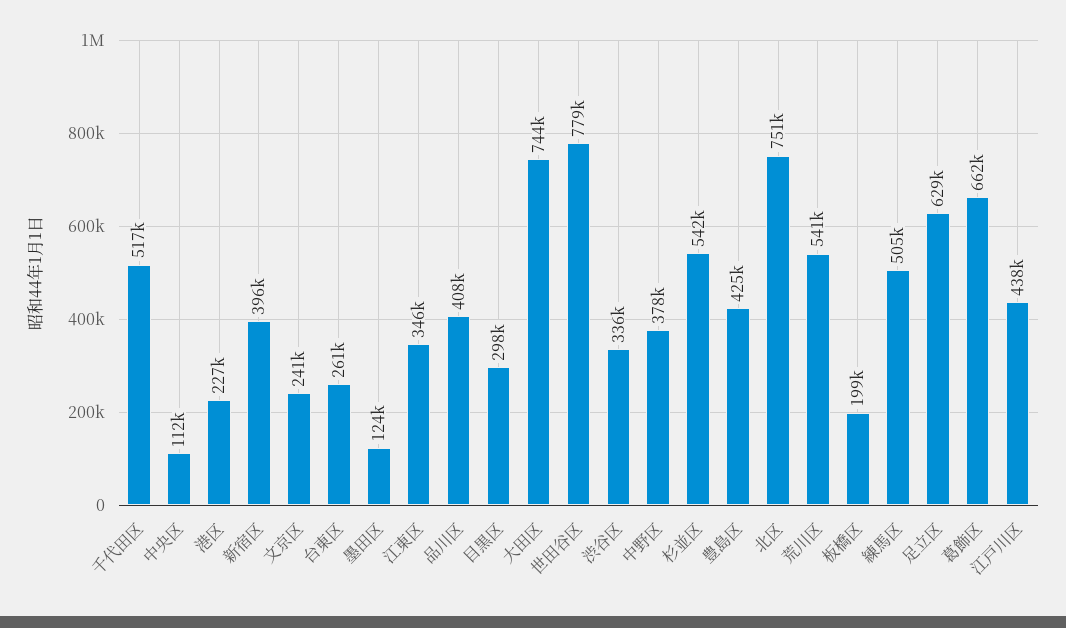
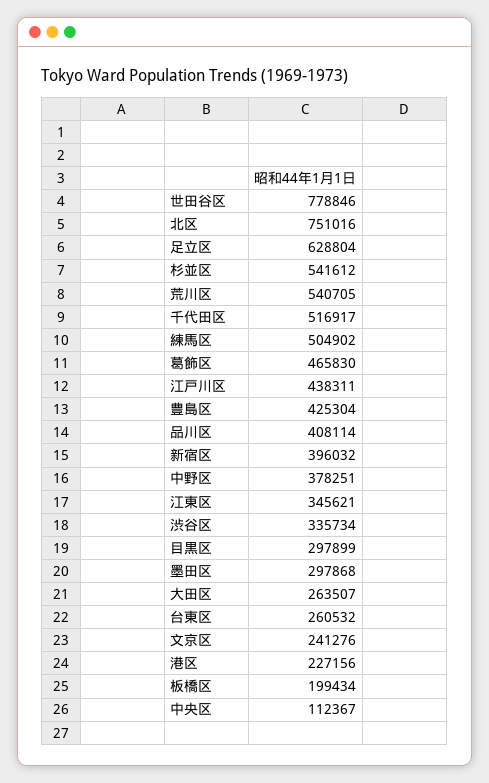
  {
    "千代田区": 516917,
    "中央区": 112367,
    "港区": 227156,
    "新宿区": 396032,
    "文京区": 241276,
    "台東区": 260532,
-   "墨田区": 124000,
+   "墨田区": 297868,
    "江東区": 345621,
    "品川区": 408114,
    "目黒区": 297899,
-   "大田区": 744000,
+   "大田区": 263507,
    "世田谷区": 778846,
    "渋谷区": 335734,
    "中野区": 378251,
    "杉並区": 541612,
    "豊島区": 425304,
    "北区": 751016,
    "荒川区": 540705,
    "板橋区": 199434,
    "練馬区": 504902,
    "足立区": 628804,
-   "葛飾区": 662000,
+   "葛飾区": 465830,
    "江戸川区": 438311
  }

